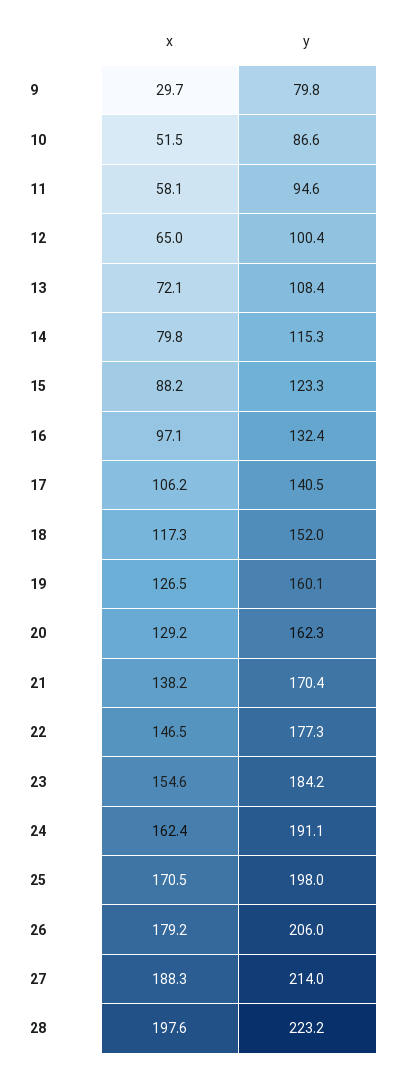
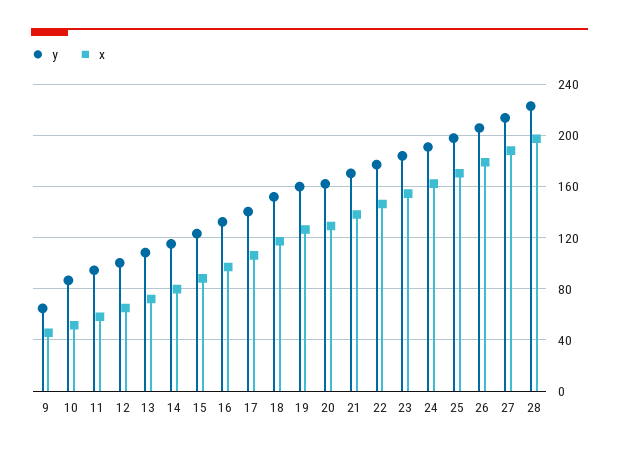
  {
    "x": {
-     "9": 29.7,
+     "9": 45,
      "10": 51.5,
      "11": 58.1,
      "12": 65,
      "13": 72.1,
      "14": 79.8,
      "15": 88.2,
      "16": 97.1,
      "17": 106.2,
      "18": 117.3,
      "19": 126.5,
      "20": 129.2,
      "21": 138.2,
      "22": 146.5,
      "23": 154.6,
      "24": 162.4,
      "25": 170.5,
      "26": 179.2,
      "27": 188.3,
      "28": 197.6
    },
    "y": {
-     "9": 79.8,
+     "9": 65,
      "10": 86.6,
      "11": 94.6,
      "12": 100.4,
      "13": 108.4,
      "14": 115.3,
      "15": 123.3,
      "16": 132.4,
      "17": 140.5,
      "18": 152,
      "19": 160.1,
      "20": 162.3,
      "21": 170.4,
      "22": 177.3,
      "23": 184.2,
      "24": 191.1,
      "25": 198,
      "26": 206,
      "27": 214,
      "28": 223.2
    }
  }

